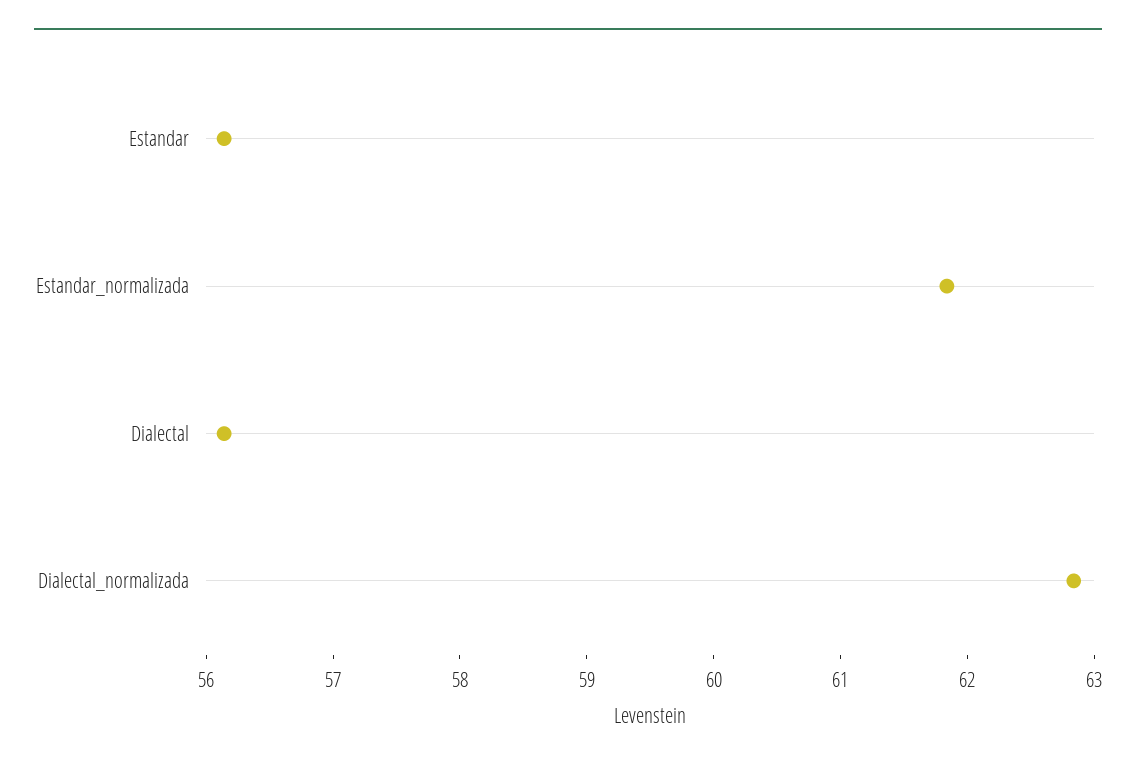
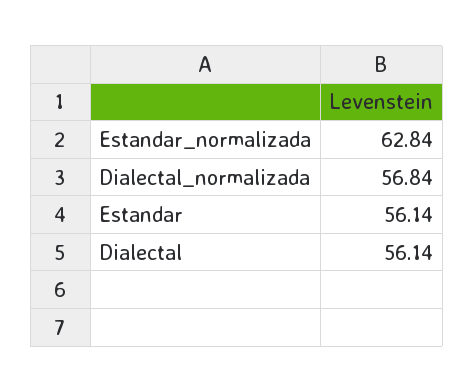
  {
    "Estandar": 56.14,
-   "Estandar_normalizada": 61.8,
+   "Estandar_normalizada": 62.84,
    "Dialectal": 56.14,
-   "Dialectal_normalizada": 62.8
+   "Dialectal_normalizada": 56.84
  }

